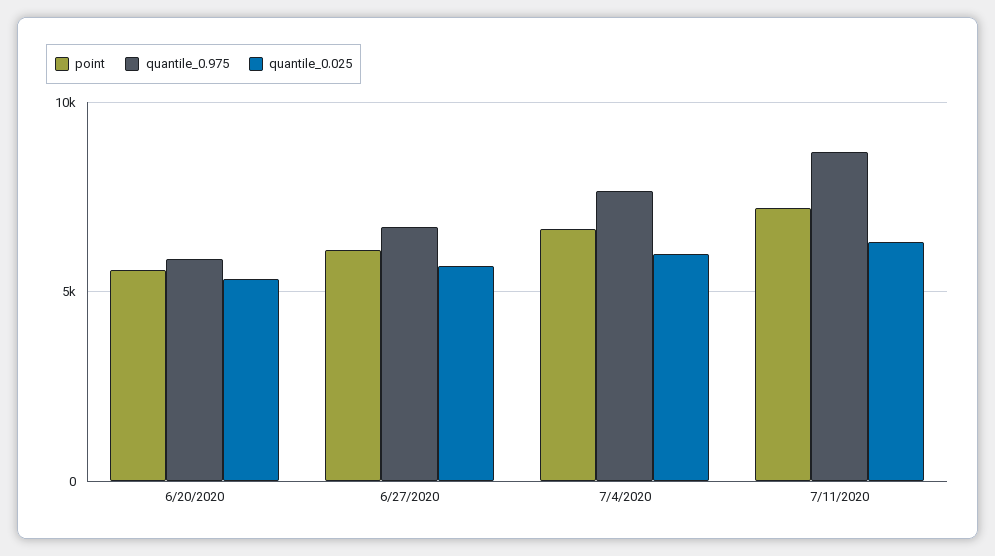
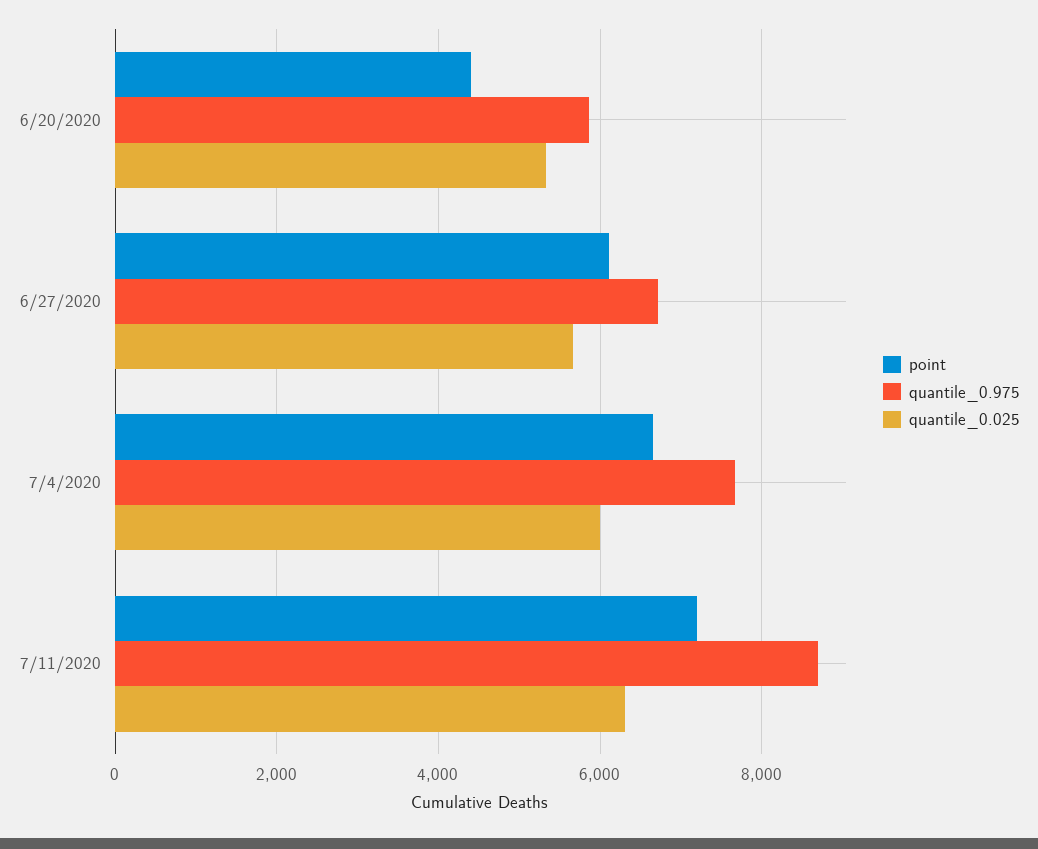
  {
    "point": {
-     "6/20/2020": 5500,
+     "6/20/2020": 4400,
      "6/27/2020": 6200,
      "7/4/2020": 6600,
      "7/11/2020": 7200
    },
    "quantile_0.975": {
      "6/20/2020": 5800,
      "6/27/2020": 6800,
      "7/4/2020": 7600,
      "7/11/2020": 8600
    },
    "quantile_0.025": {
      "6/20/2020": 5400,
      "6/27/2020": 5600,
      "7/4/2020": 6000,
      "7/11/2020": 6400
    }
  }

